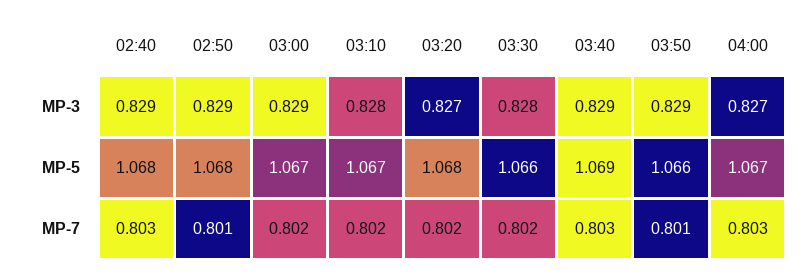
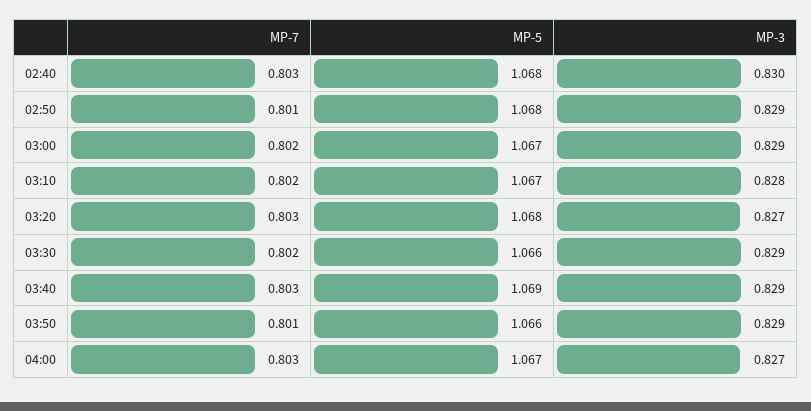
  {
    "02:40": {
-     "MP-3": 0.829,
+     "MP-3": 0.83,
      "MP-5": 1.068,
      "MP-7": 0.803
    },
    "02:50": {
      "MP-3": 0.829,
      "MP-5": 1.068,
      "MP-7": 0.801
    },
    "03:00": {
      "MP-3": 0.829,
      "MP-5": 1.067,
      "MP-7": 0.802
    },
    "03:10": {
      "MP-3": 0.828,
      "MP-5": 1.067,
      "MP-7": 0.802
    },
    "03:20": {
      "MP-3": 0.827,
      "MP-5": 1.068,
-     "MP-7": 0.802
+     "MP-7": 0.803
    },
    "03:30": {
-     "MP-3": 0.828,
+     "MP-3": 0.829,
      "MP-5": 1.066,
      "MP-7": 0.802
    },
    "03:40": {
      "MP-3": 0.829,
      "MP-5": 1.069,
      "MP-7": 0.803
    },
    "03:50": {
      "MP-3": 0.829,
      "MP-5": 1.066,
      "MP-7": 0.801
    },
    "04:00": {
      "MP-3": 0.827,
      "MP-5": 1.067,
      "MP-7": 0.803
    }
  }

